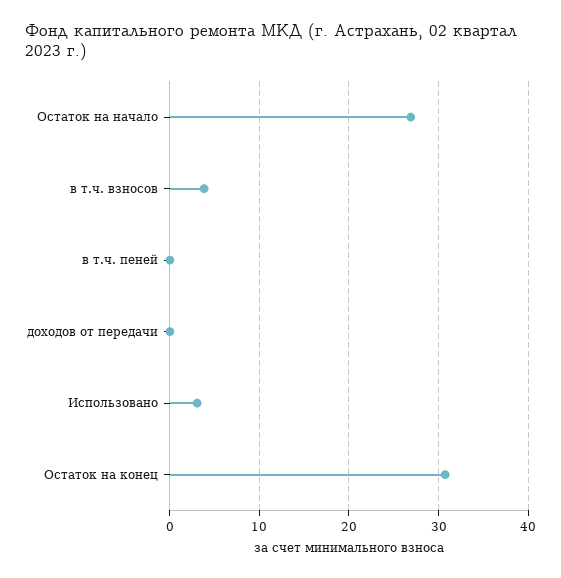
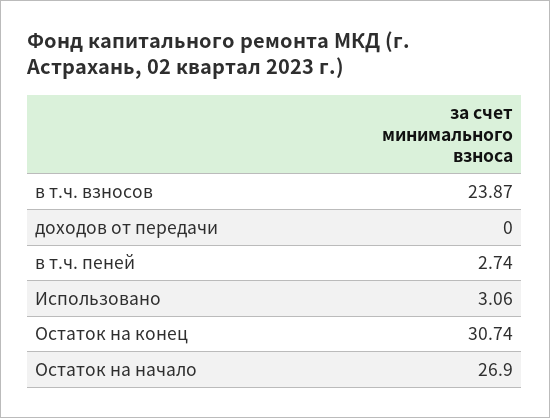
  {
    "Остаток на начало": 26.9,
-   "в т.ч. взносов": 4,
+   "в т.ч. взносов": 23.87,
-   "в т.ч. пеней": 0,
+   "в т.ч. пеней": 2.74,
    "доходов от передачи": 0,
    "Использовано": 3.06,
    "Остаток на конец": 30.74
  }

